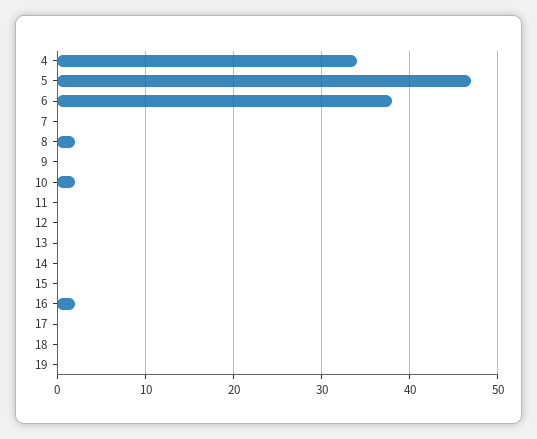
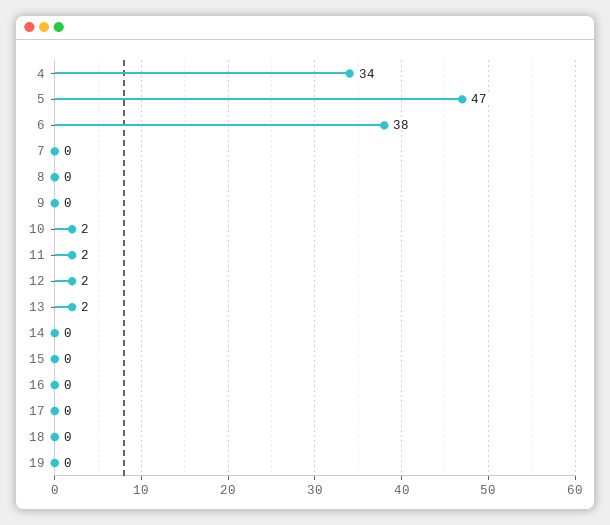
  {
    "4": 34,
    "5": 47,
    "6": 38,
    "7": 0,
-   "8": 2,
+   "8": 0,
    "9": 0,
    "10": 2,
-   "11": 0,
+   "11": 2,
-   "12": 0,
+   "12": 2,
-   "13": 0,
+   "13": 2,
    "14": 0,
    "15": 0,
-   "16": 2,
+   "16": 0,
    "17": 0,
    "18": 0,
    "19": 0
  }

